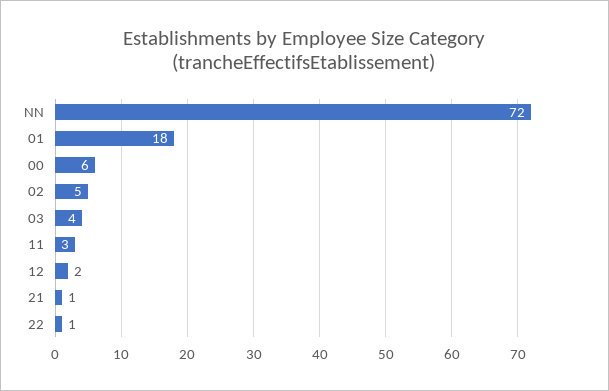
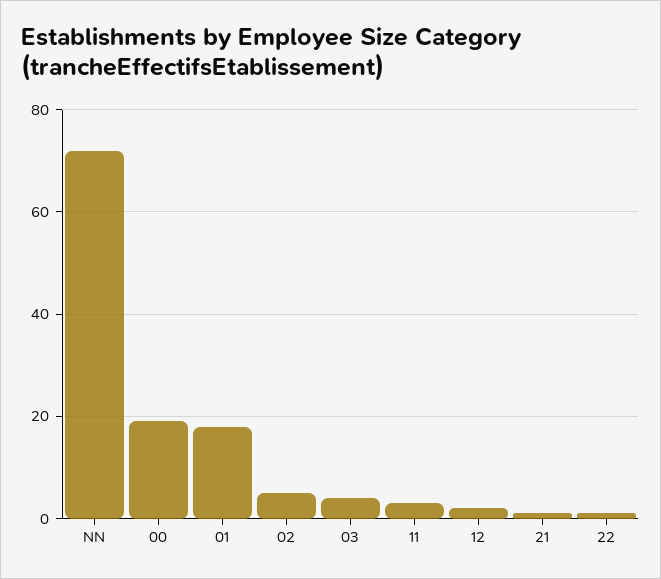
  {
    "NN": 72,
    "01": 18,
-   "00": 6,
+   "00": 20,
    "02": 5,
    "03": 4,
    "11": 3,
    "12": 2,
    "21": 1,
    "22": 1
  }

